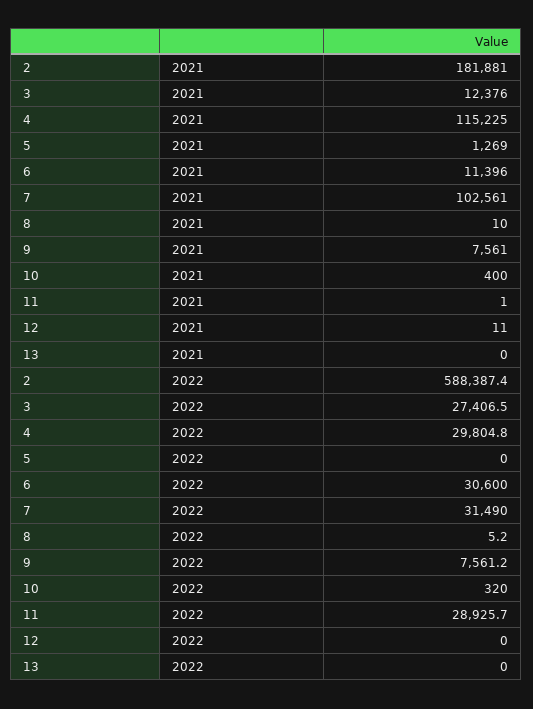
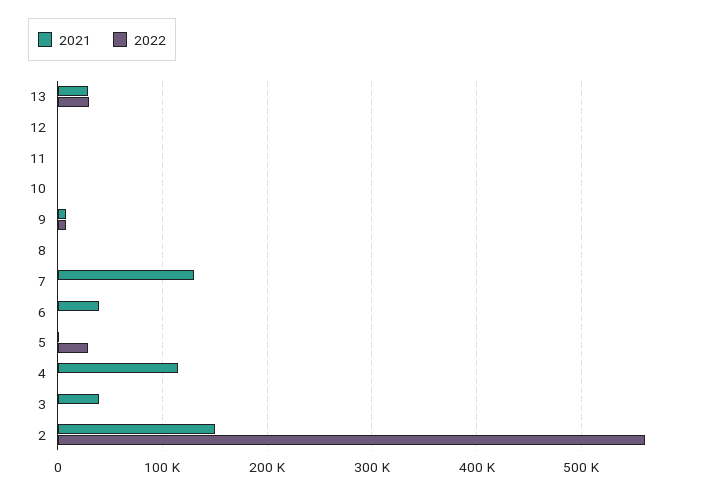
  {
    "2021": {
-     "2": 181881,
+     "2": 150000,
-     "3": 12376,
+     "3": 40000,
      "4": 115225,
      "5": 1269,
-     "6": 11396,
+     "6": 40000,
-     "7": 102561,
+     "7": 130000,
      "8": 10,
      "9": 7561,
      "10": 400,
      "11": 1,
      "12": 11,
-     "13": 0
+     "13": 30000
    },
    "2022": {
-     "2": 588387.4,
+     "2": 560000,
-     "3": 27406.5,
+     "3": 0,
-     "4": 29804.8,
+     "4": 0,
-     "5": 0,
+     "5": 30000,
-     "6": 30600,
+     "6": 0,
-     "7": 31490,
+     "7": 0,
      "8": 5.2,
      "9": 7561.2,
      "10": 320,
-     "11": 28925.7,
+     "11": 0,
      "12": 0,
-     "13": 0
+     "13": 30000
    }
  }

